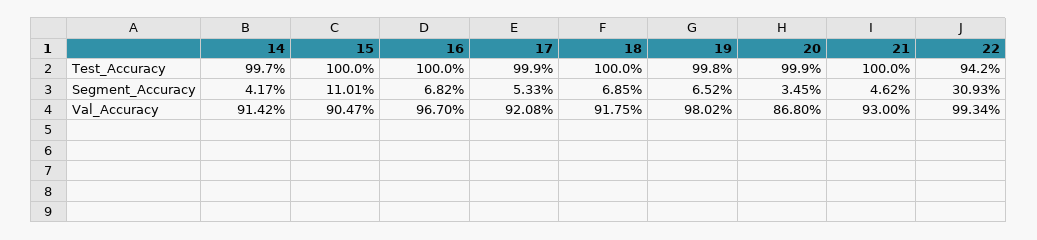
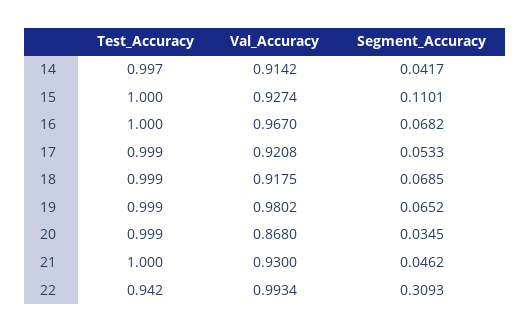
  {
    "14": {
      "Test_Accuracy": 0.997,
      "Segment_Accuracy": 0.0417,
      "Val_Accuracy": 0.9142
    },
    "15": {
      "Test_Accuracy": 1,
      "Segment_Accuracy": 0.1101,
-     "Val_Accuracy": 0.9047
+     "Val_Accuracy": 0.9274
    },
    "16": {
      "Test_Accuracy": 1,
      "Segment_Accuracy": 0.0682,
      "Val_Accuracy": 0.967
    },
    "17": {
      "Test_Accuracy": 0.999,
      "Segment_Accuracy": 0.0533,
      "Val_Accuracy": 0.9208
    },
    "18": {
-     "Test_Accuracy": 1,
+     "Test_Accuracy": 0.999,
      "Segment_Accuracy": 0.0685,
      "Val_Accuracy": 0.9175
    },
    "19": {
-     "Test_Accuracy": 0.998,
+     "Test_Accuracy": 0.999,
      "Segment_Accuracy": 0.0652,
      "Val_Accuracy": 0.9802
    },
    "20": {
      "Test_Accuracy": 0.999,
      "Segment_Accuracy": 0.0345,
      "Val_Accuracy": 0.868
    },
    "21": {
      "Test_Accuracy": 1,
      "Segment_Accuracy": 0.0462,
      "Val_Accuracy": 0.93
    },
    "22": {
      "Test_Accuracy": 0.942,
      "Segment_Accuracy": 0.3093,
      "Val_Accuracy": 0.9934
    }
  }

